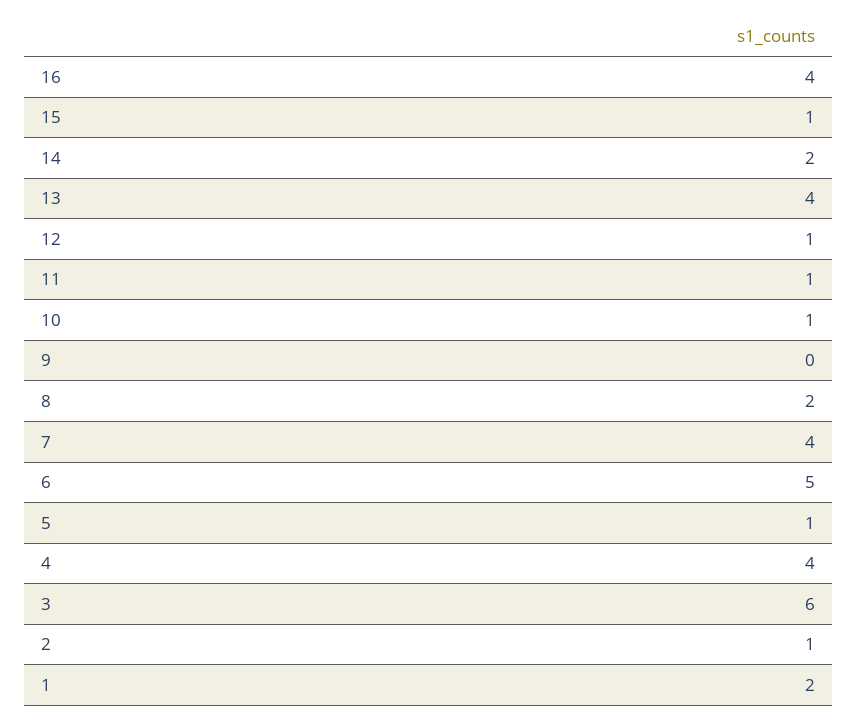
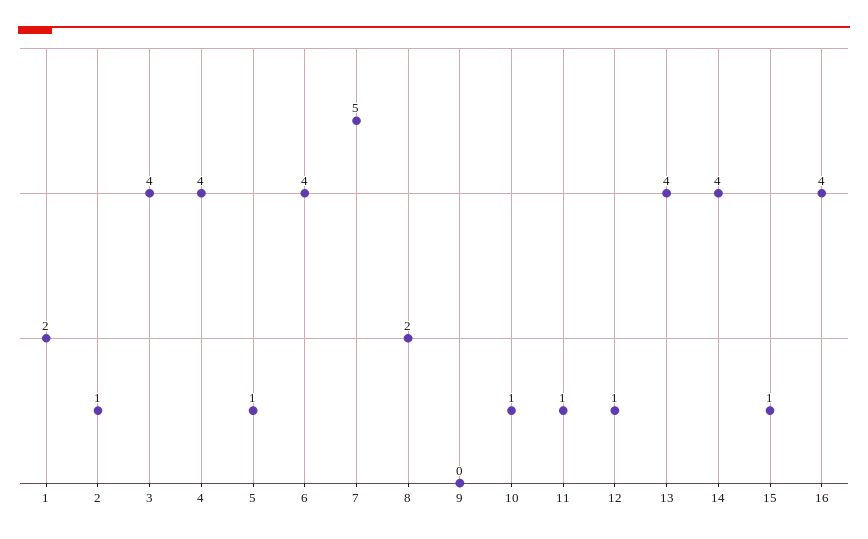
  {
    "16": 4,
    "15": 1,
-   "14": 2,
+   "14": 4,
    "13": 4,
    "12": 1,
    "11": 1,
    "10": 1,
    "9": 0,
    "8": 2,
-   "7": 4,
+   "7": 5,
-   "6": 5,
+   "6": 4,
    "5": 1,
    "4": 4,
-   "3": 6,
+   "3": 4,
    "2": 1,
    "1": 2
  }

